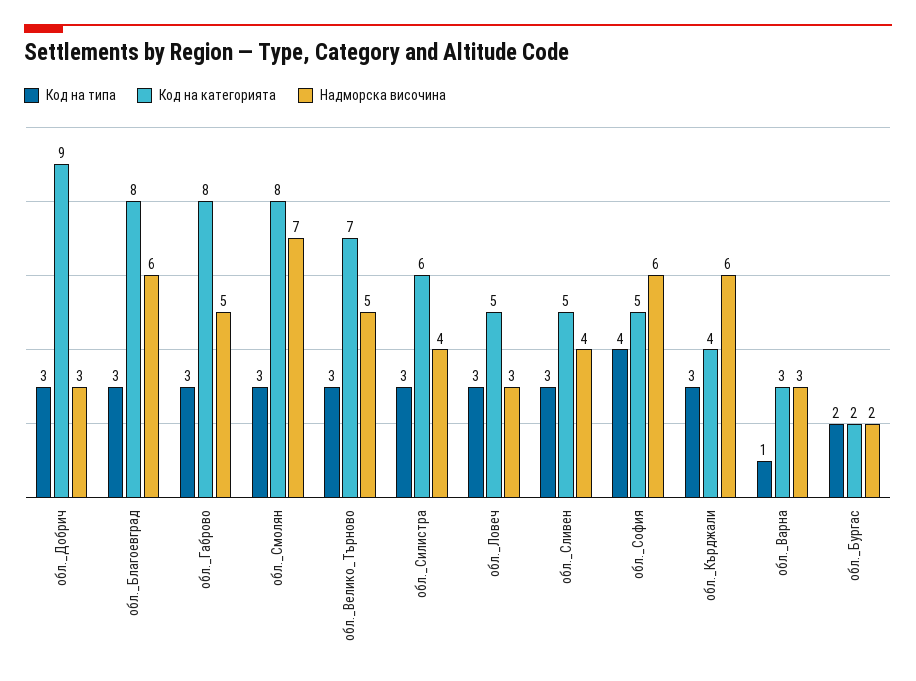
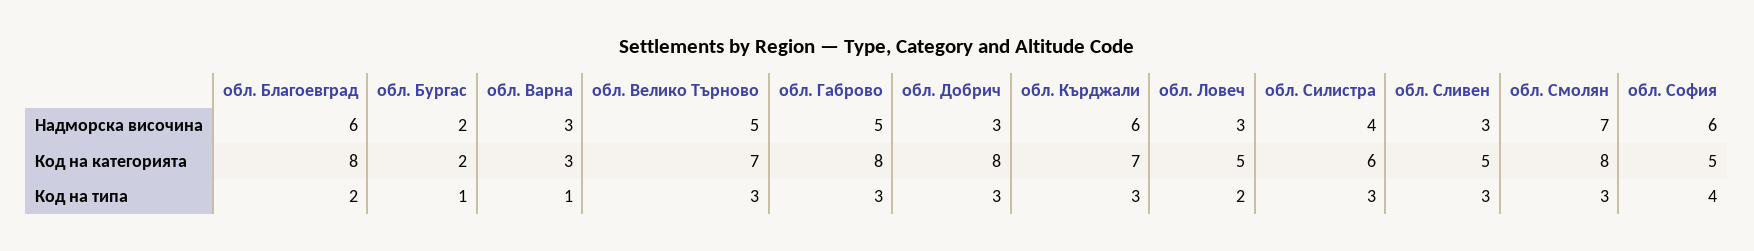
  {
    "Код на типа": {
      "обл._Добрич": 3,
-     "обл._Благоевград": 3,
+     "обл._Благоевград": 2,
      "обл._Габрово": 3,
      "обл._Смолян": 3,
      "обл._Велико_Търново": 3,
      "обл._Силистра": 3,
-     "обл._Ловеч": 3,
+     "обл._Ловеч": 2,
      "обл._Сливен": 3,
      "обл._София": 4,
      "обл._Кърджали": 3,
      "обл._Варна": 1,
-     "обл._Бургас": 2
+     "обл._Бургас": 1
    },
    "Код на категорията": {
-     "обл._Добрич": 9,
+     "обл._Добрич": 8,
      "обл._Благоевград": 8,
      "обл._Габрово": 8,
      "обл._Смолян": 8,
      "обл._Велико_Търново": 7,
      "обл._Силистра": 6,
      "обл._Ловеч": 5,
      "обл._Сливен": 5,
      "обл._София": 5,
-     "обл._Кърджали": 4,
+     "обл._Кърджали": 7,
      "обл._Варна": 3,
      "обл._Бургас": 2
    },
    "Надморска височина": {
      "обл._Добрич": 3,
      "обл._Благоевград": 6,
      "обл._Габрово": 5,
      "обл._Смолян": 7,
      "обл._Велико_Търново": 5,
      "обл._Силистра": 4,
      "обл._Ловеч": 3,
-     "обл._Сливен": 4,
+     "обл._Сливен": 3,
      "обл._София": 6,
      "обл._Кърджали": 6,
      "обл._Варна": 3,
      "обл._Бургас": 2
    }
  }

